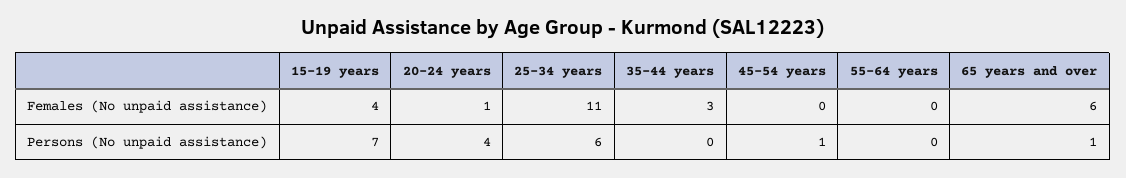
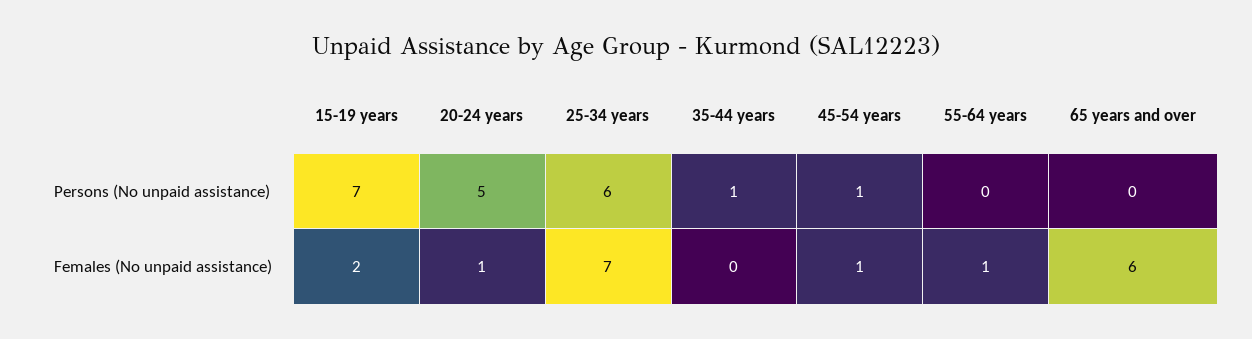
  {
    "15-19 years": {
-     "Females (No unpaid assistance)": 4,
+     "Females (No unpaid assistance)": 2,
      "Persons (No unpaid assistance)": 7
    },
    "20-24 years": {
      "Females (No unpaid assistance)": 1,
-     "Persons (No unpaid assistance)": 4
+     "Persons (No unpaid assistance)": 5
    },
    "25-34 years": {
-     "Females (No unpaid assistance)": 11,
+     "Females (No unpaid assistance)": 7,
      "Persons (No unpaid assistance)": 6
    },
    "35-44 years": {
-     "Females (No unpaid assistance)": 3,
+     "Females (No unpaid assistance)": 0,
-     "Persons (No unpaid assistance)": 0
+     "Persons (No unpaid assistance)": 1
    },
    "45-54 years": {
-     "Females (No unpaid assistance)": 0,
+     "Females (No unpaid assistance)": 1,
      "Persons (No unpaid assistance)": 1
    },
    "55-64 years": {
-     "Females (No unpaid assistance)": 0,
+     "Females (No unpaid assistance)": 1,
      "Persons (No unpaid assistance)": 0
    },
    "65 years and over": {
      "Females (No unpaid assistance)": 6,
-     "Persons (No unpaid assistance)": 1
+     "Persons (No unpaid assistance)": 0
    }
  }

